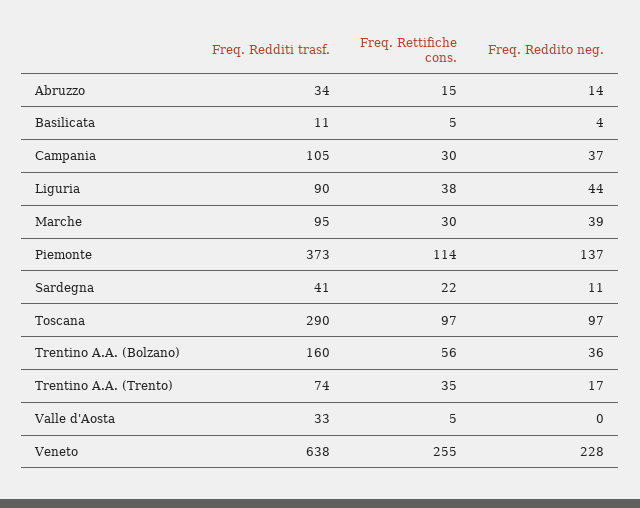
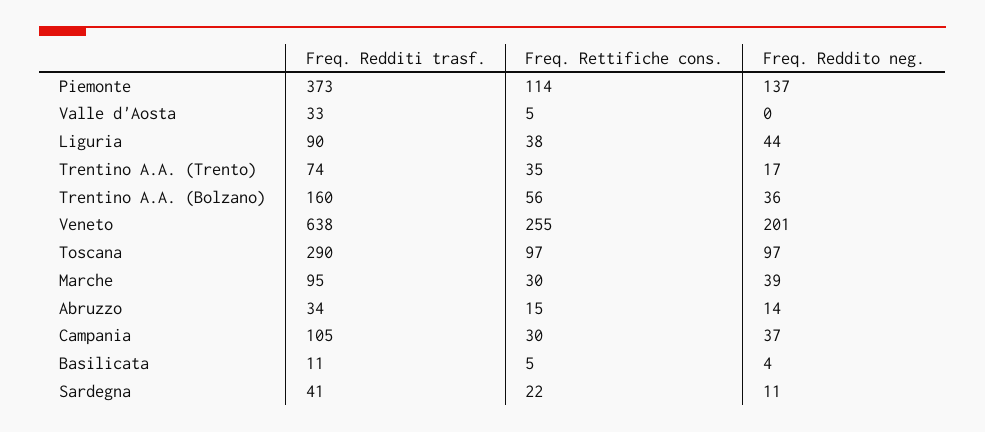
  {
    "Freq. Redditi trasf.": {
      "Abruzzo": 34,
      "Basilicata": 11,
      "Campania": 105,
      "Liguria": 90,
      "Marche": 95,
      "Piemonte": 373,
      "Sardegna": 41,
      "Toscana": 290,
      "Trentino A.A. (Bolzano)": 160,
      "Trentino A.A. (Trento)": 74,
      "Valle d'Aosta": 33,
      "Veneto": 638
    },
    "Freq. Rettifiche cons.": {
      "Abruzzo": 15,
      "Basilicata": 5,
      "Campania": 30,
      "Liguria": 38,
      "Marche": 30,
      "Piemonte": 114,
      "Sardegna": 22,
      "Toscana": 97,
      "Trentino A.A. (Bolzano)": 56,
      "Trentino A.A. (Trento)": 35,
      "Valle d'Aosta": 5,
      "Veneto": 255
    },
    "Freq. Reddito neg.": {
      "Abruzzo": 14,
      "Basilicata": 4,
      "Campania": 37,
      "Liguria": 44,
      "Marche": 39,
      "Piemonte": 137,
      "Sardegna": 11,
      "Toscana": 97,
      "Trentino A.A. (Bolzano)": 36,
      "Trentino A.A. (Trento)": 17,
      "Valle d'Aosta": 0,
-     "Veneto": 228
+     "Veneto": 201
    }
  }

